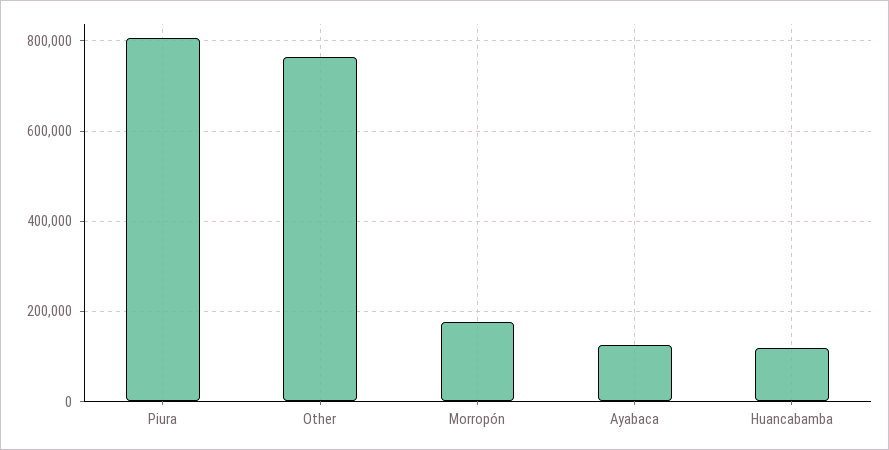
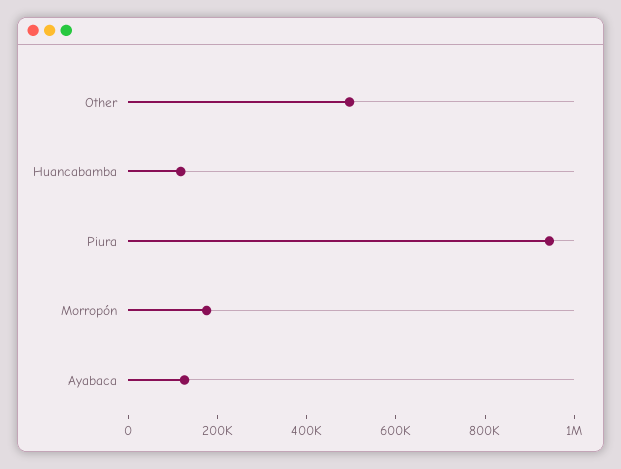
  {
-   "Piura": 800000,
+   "Piura": 950000,
-   "Other": 760000,
+   "Other": 500000,
    "Morropón": 180000,
    "Ayabaca": 120000,
    "Huancabamba": 120000
  }

